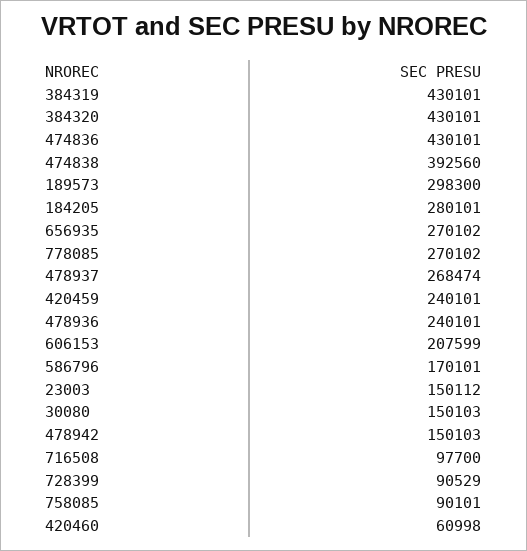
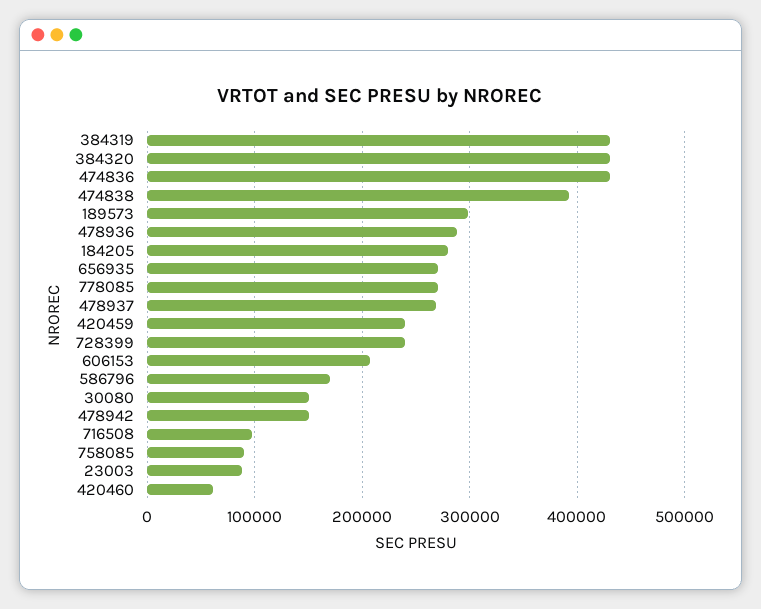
  {
    "384319": 430101,
    "384320": 430101,
    "474836": 430101,
    "474838": 392560,
    "189573": 298300,
    "184205": 280101,
    "656935": 270102,
    "778085": 270102,
    "478937": 268474,
    "420459": 240101,
-   "478936": 240101,
+   "478936": 290000,
    "606153": 207599,
    "586796": 170101,
-   "23003": 150112,
+   "23003": 90000,
    "30080": 150103,
    "478942": 150103,
    "716508": 97700,
-   "728399": 90529,
+   "728399": 240000,
    "758085": 90101,
    "420460": 60998
  }

